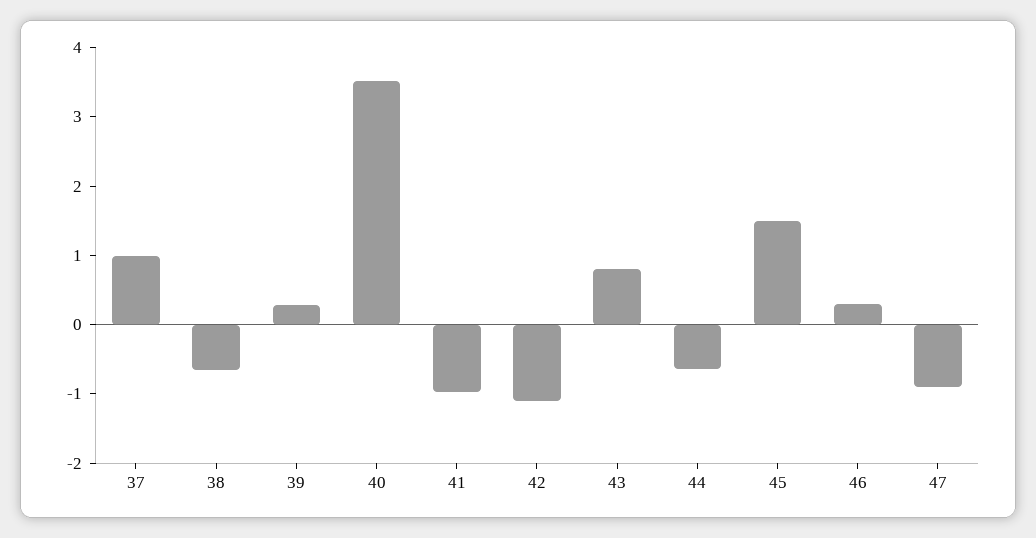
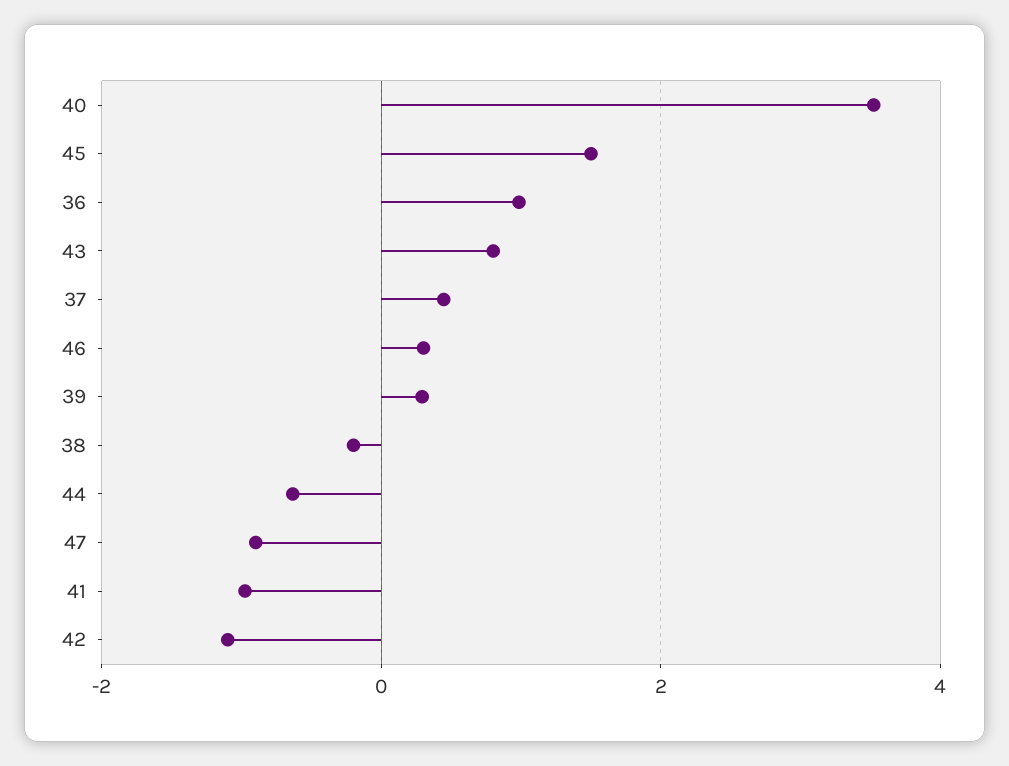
  {
-   "37": 1,
+   "37": 0.4,
-   "38": -0.6,
+   "38": -0.2,
    "39": 0.2,
    "40": 3.6,
    "41": -1,
    "42": -1.2,
    "43": 0.8,
    "44": -0.6,
    "45": 1.6,
    "46": 0.4,
-   "47": -1
+   "47": -1,
+   "36": 1
  }

